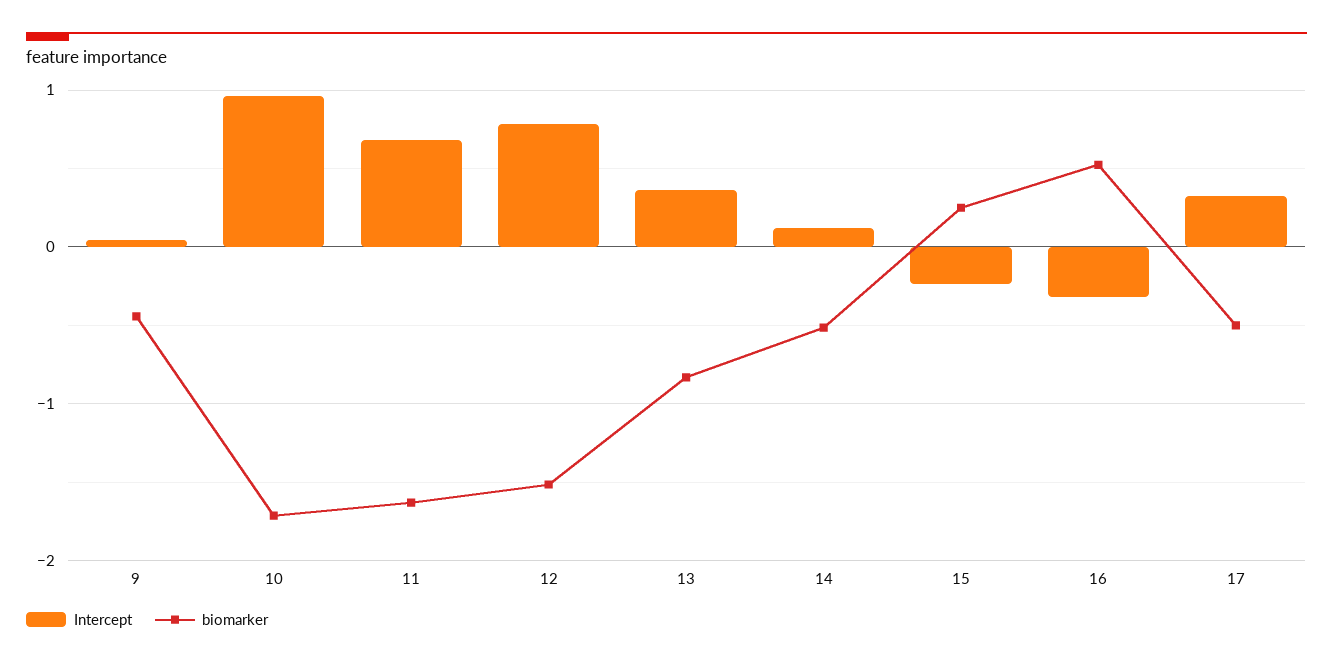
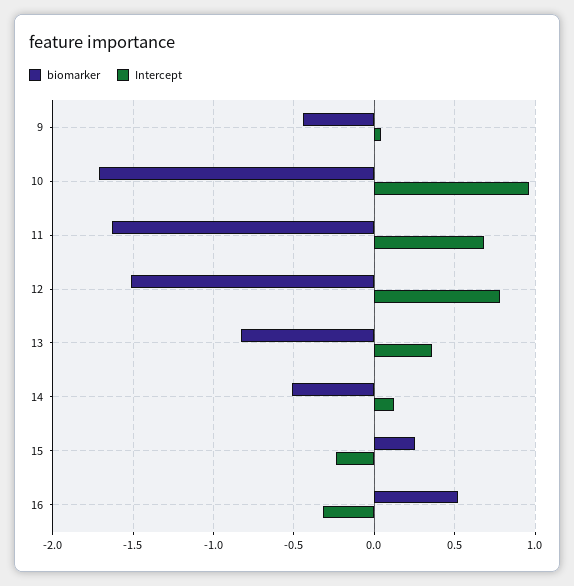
  {
    "Intercept": {
      "9": 0.05,
      "10": 0.95,
      "11": 0.7,
      "12": 0.8,
      "13": 0.35,
      "14": 0.1,
      "15": -0.25,
-     "16": -0.3,
+     "16": -0.3
-     "17": 0.3
    },
    "biomarker": {
      "9": -0.45,
      "10": -1.7,
      "11": -1.65,
      "12": -1.5,
      "13": -0.85,
      "14": -0.5,
      "15": 0.25,
-     "16": 0.5,
+     "16": 0.5
-     "17": -0.5
    }
  }

